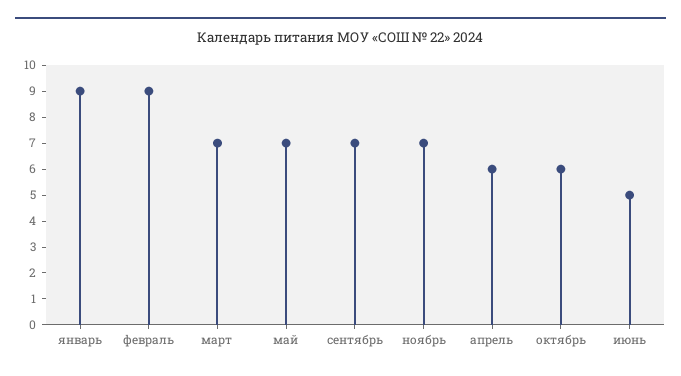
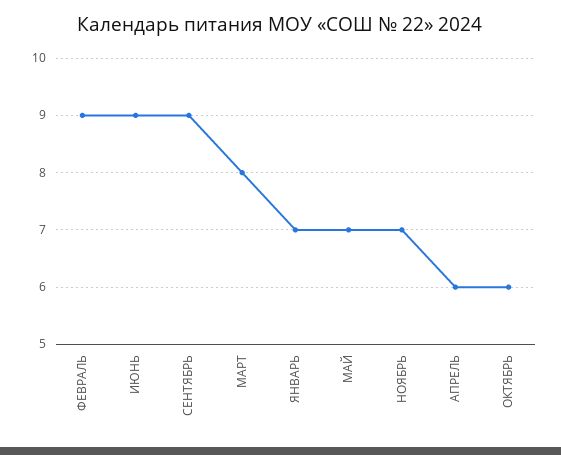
  {
-   "январь": 9,
+   "январь": 7,
    "февраль": 9,
-   "март": 7,
+   "март": 8,
    "май": 7,
-   "сентябрь": 7,
+   "сентябрь": 9,
    "ноябрь": 7,
    "апрель": 6,
    "октябрь": 6,
-   "июнь": 5
+   "июнь": 9
  }

